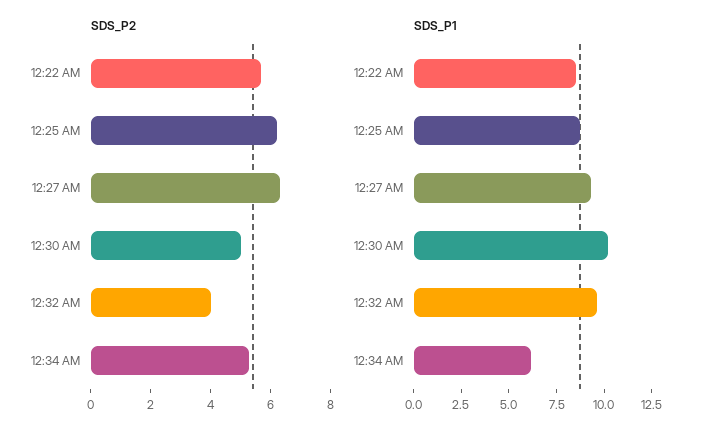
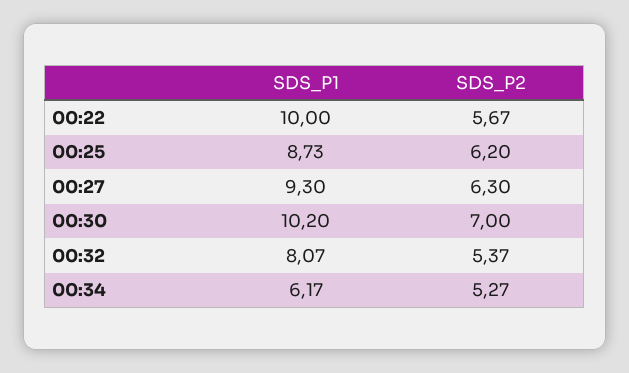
  {
    "SDS_P2": {
      "12:22 AM": 5.67,
      "12:25 AM": 6.2,
      "12:27 AM": 6.3,
-     "12:30 AM": 5,
+     "12:30 AM": 7,
-     "12:32 AM": 4,
+     "12:32 AM": 5.37,
      "12:34 AM": 5.27
    },
    "SDS_P1": {
-     "12:22 AM": 8.5,
+     "12:22 AM": 10,
      "12:25 AM": 8.73,
      "12:27 AM": 9.3,
      "12:30 AM": 10.2,
-     "12:32 AM": 9.5,
+     "12:32 AM": 8.07,
      "12:34 AM": 6.17
    }
  }

